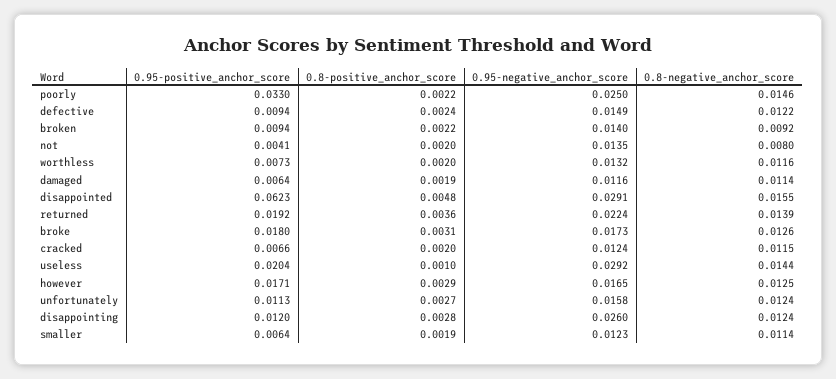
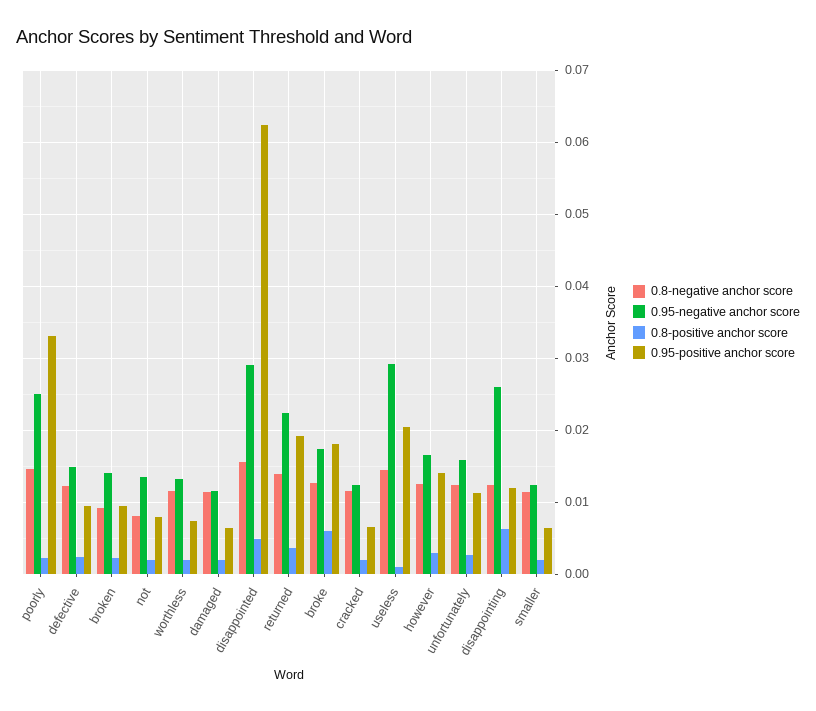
  {
    "0.95-positive_anchor_score": {
      "poorly": 0.033,
      "defective": 0.0094,
      "broken": 0.0094,
-     "not": 0.0041,
+     "not": 0.008,
      "worthless": 0.0073,
      "damaged": 0.0064,
      "disappointed": 0.0623,
      "returned": 0.0192,
      "broke": 0.018,
      "cracked": 0.0066,
      "useless": 0.0204,
-     "however": 0.0171,
+     "however": 0.014,
      "unfortunately": 0.0113,
      "disappointing": 0.012,
      "smaller": 0.0064
    },
    "0.8-positive_anchor_score": {
      "poorly": 0.0022,
      "defective": 0.0024,
      "broken": 0.0022,
      "not": 0.002,
      "worthless": 0.002,
      "damaged": 0.0019,
      "disappointed": 0.0048,
      "returned": 0.0036,
-     "broke": 0.0031,
+     "broke": 0.006,
      "cracked": 0.002,
      "useless": 0.001,
      "however": 0.0029,
      "unfortunately": 0.0027,
-     "disappointing": 0.0028,
+     "disappointing": 0.006,
      "smaller": 0.0019
    },
    "0.95-negative_anchor_score": {
      "poorly": 0.025,
      "defective": 0.0149,
      "broken": 0.014,
      "not": 0.0135,
      "worthless": 0.0132,
      "damaged": 0.0116,
      "disappointed": 0.0291,
      "returned": 0.0224,
      "broke": 0.0173,
      "cracked": 0.0124,
      "useless": 0.0292,
      "however": 0.0165,
      "unfortunately": 0.0158,
      "disappointing": 0.026,
      "smaller": 0.0123
    },
    "0.8-negative_anchor_score": {
      "poorly": 0.0146,
      "defective": 0.0122,
      "broken": 0.0092,
      "not": 0.008,
      "worthless": 0.0116,
      "damaged": 0.0114,
      "disappointed": 0.0155,
      "returned": 0.0139,
      "broke": 0.0126,
      "cracked": 0.0115,
      "useless": 0.0144,
      "however": 0.0125,
      "unfortunately": 0.0124,
      "disappointing": 0.0124,
      "smaller": 0.0114
    }
  }

